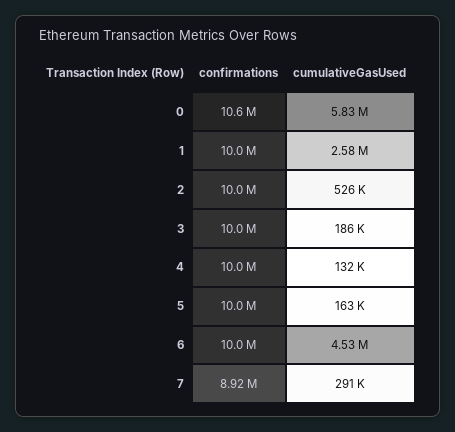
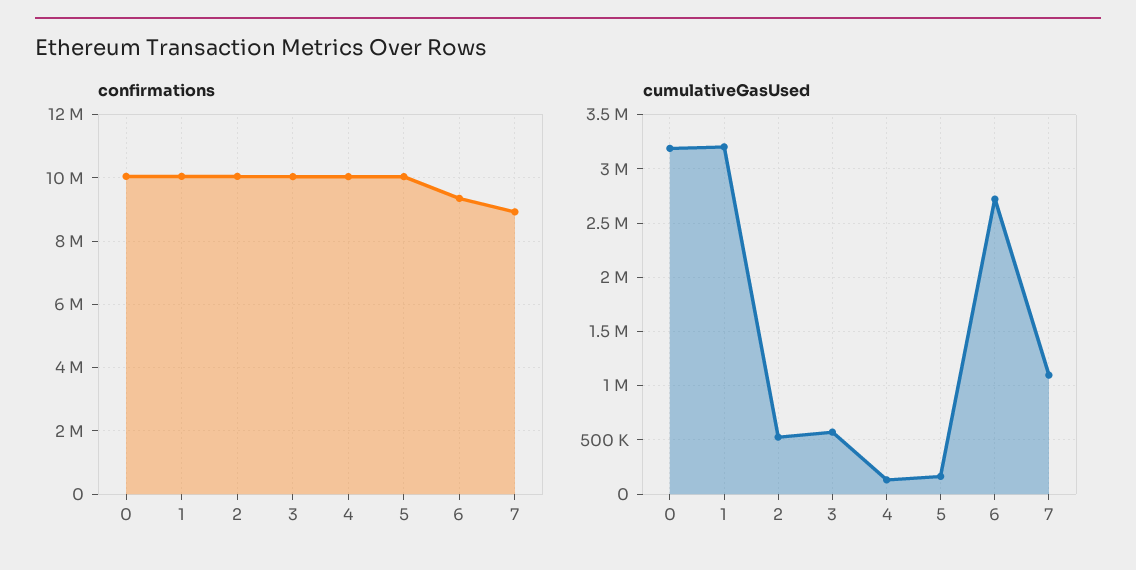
  {
    "confirmations": {
-     "0": 10600000,
+     "0": 10000000,
      "1": 10000000,
      "2": 10000000,
      "3": 10000000,
      "4": 10000000,
      "5": 10000000,
-     "6": 10000000,
+     "6": 9400000,
      "7": 8920000
    },
    "cumulativeGasUsed": {
-     "0": 5830000,
+     "0": 3200000,
-     "1": 2580000,
+     "1": 3200000,
      "2": 526000,
-     "3": 186000,
+     "3": 600000,
      "4": 132000,
      "5": 163000,
-     "6": 4530000,
+     "6": 2700000,
-     "7": 291000
+     "7": 1100000
    }
  }

